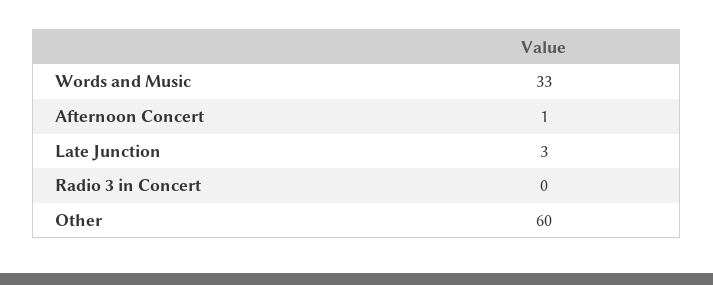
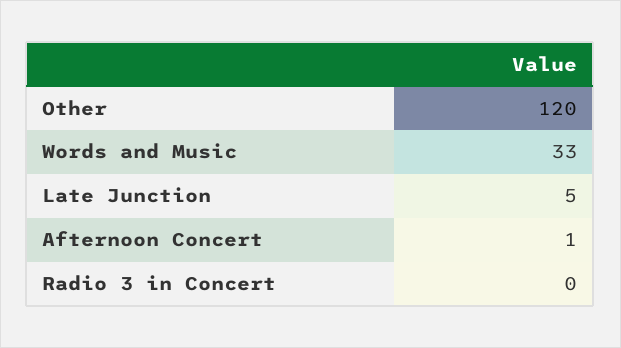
  {
    "Words and Music": 33,
    "Afternoon Concert": 1,
-   "Late Junction": 3,
+   "Late Junction": 5,
    "Radio 3 in Concert": 0,
-   "Other": 60
+   "Other": 120
  }

